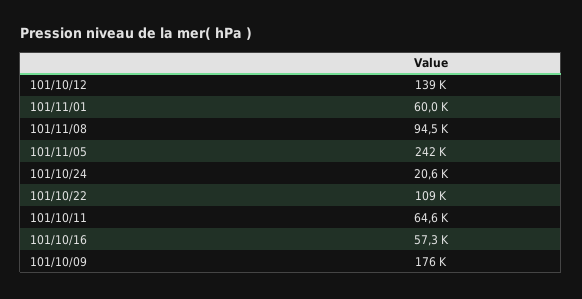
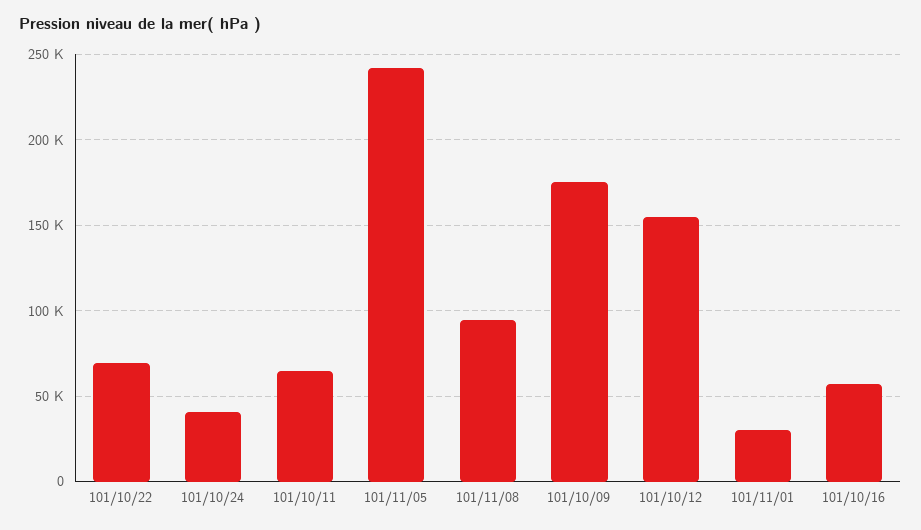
  {
-   "101/10/12": 139000,
+   "101/10/12": 155000,
-   "101/11/01": 60000,
+   "101/11/01": 30000,
    "101/11/08": 94500,
    "101/11/05": 242000,
-   "101/10/24": 20600,
+   "101/10/24": 40000,
-   "101/10/22": 109000,
+   "101/10/22": 70000,
    "101/10/11": 64600,
    "101/10/16": 57300,
    "101/10/09": 176000
  }

